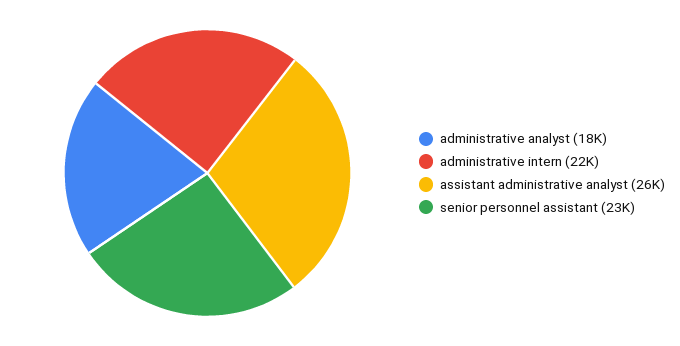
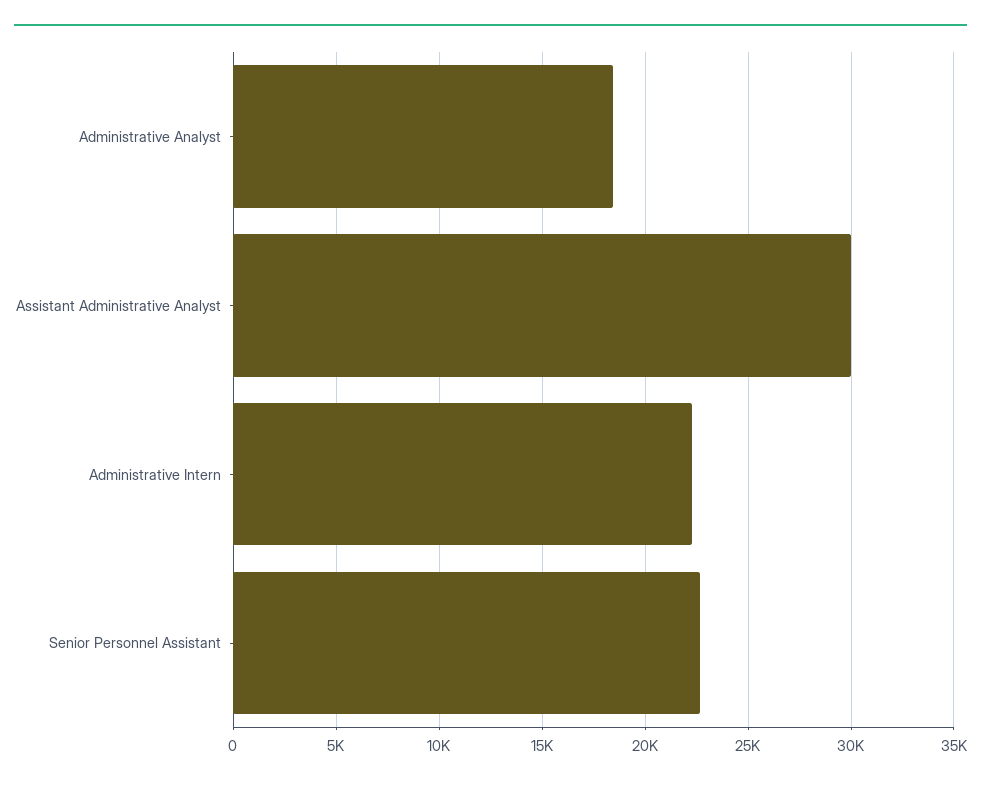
  {
    "administrative analyst": 18000,
    "administrative intern": 22000,
-   "assistant administrative analyst": 26000,
+   "assistant administrative analyst": 30000,
    "senior personnel assistant": 23000
  }

